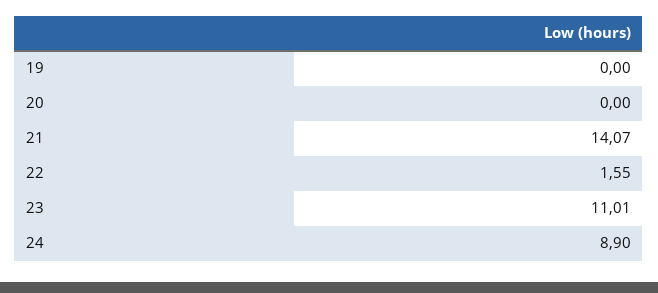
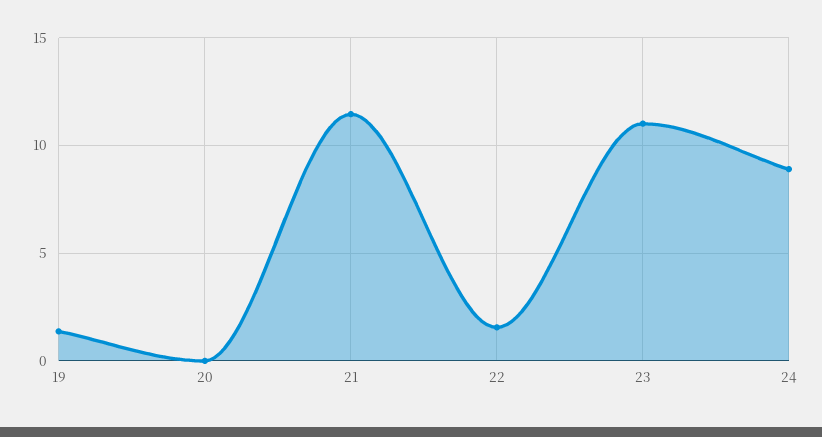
  {
-   "19": 0,
+   "19": 1.5,
    "20": 0,
-   "21": 14.07,
+   "21": 11.5,
    "22": 1.55,
    "23": 11.01,
    "24": 8.9
  }

